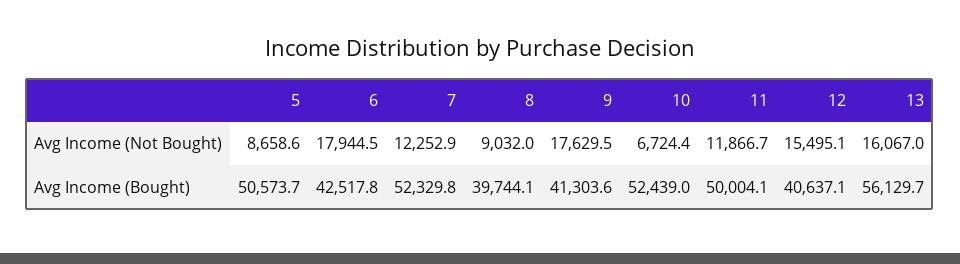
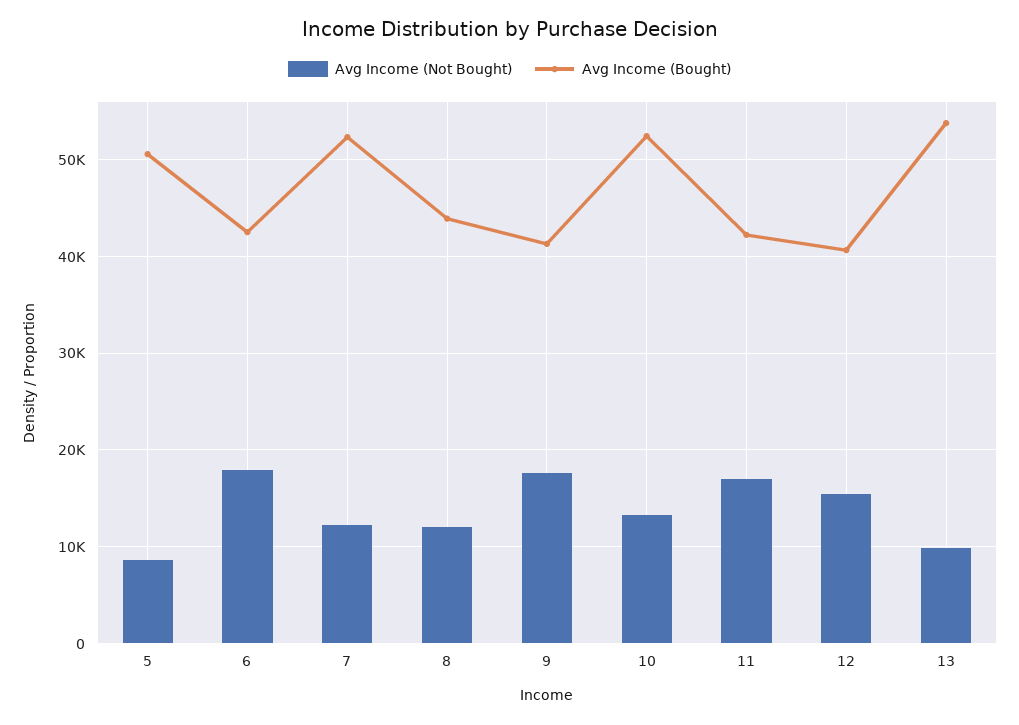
  {
    "Avg Income (Not Bought)": {
      "5": 8658.6,
      "6": 17944.5,
      "7": 12252.9,
-     "8": 9032,
+     "8": 12000,
      "9": 17629.5,
-     "10": 6724.4,
+     "10": 13000,
-     "11": 11866.7,
+     "11": 17000,
      "12": 15495.1,
-     "13": 16067
+     "13": 10000
    },
    "Avg Income (Bought)": {
      "5": 50573.7,
      "6": 42517.8,
      "7": 52329.8,
-     "8": 39744.1,
+     "8": 44000,
      "9": 41303.6,
      "10": 52439,
-     "11": 50004.1,
+     "11": 42000,
      "12": 40637.1,
-     "13": 56129.7
+     "13": 54000
    }
  }

